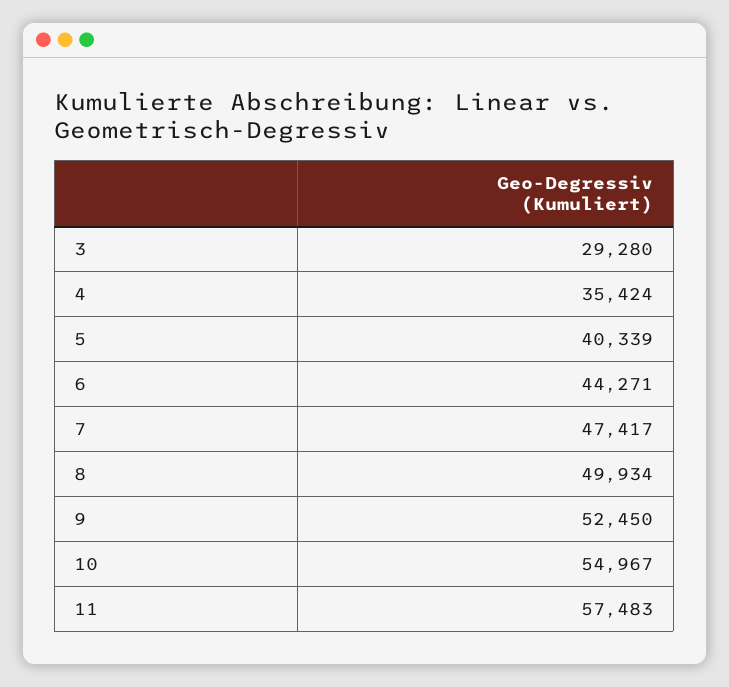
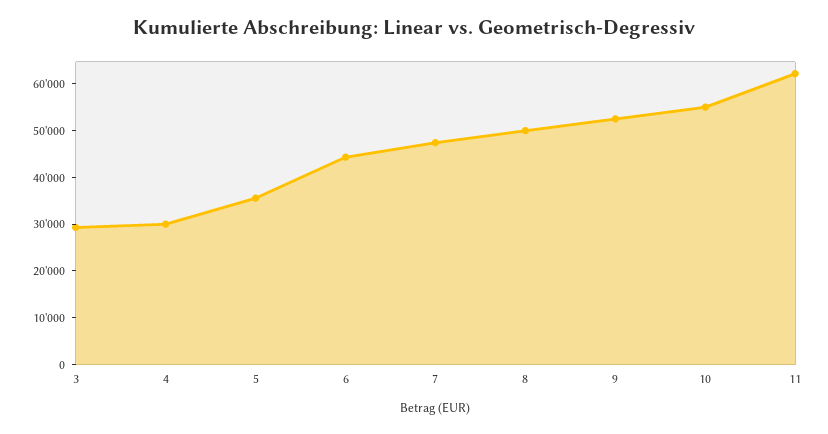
  {
    "3": 29280,
-   "4": 35424,
+   "4": 30000,
-   "5": 40339,
+   "5": 36000,
    "6": 44271,
    "7": 47417,
    "8": 49934,
    "9": 52450,
    "10": 54967,
-   "11": 57483
+   "11": 62000
  }

